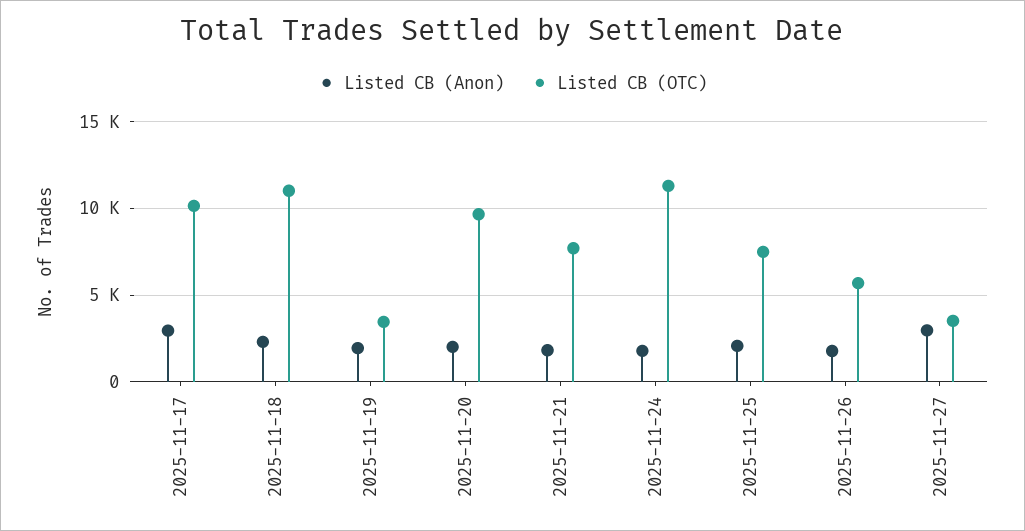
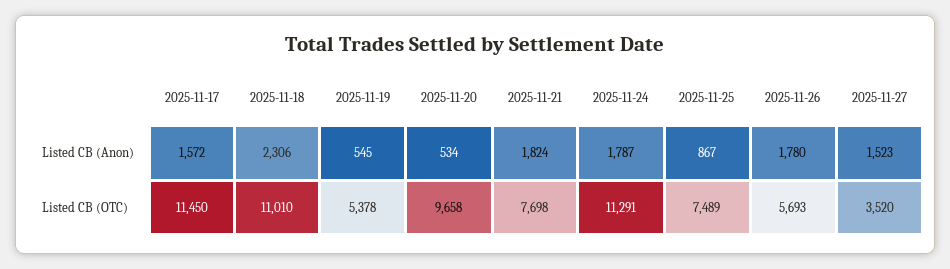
  {
    "Listed CB (Anon)": {
-     "2025-11-17": 3000,
+     "2025-11-17": 1572,
      "2025-11-18": 2306,
-     "2025-11-19": 2000,
+     "2025-11-19": 545,
-     "2025-11-20": 2000,
+     "2025-11-20": 534,
      "2025-11-21": 1824,
      "2025-11-24": 1787,
-     "2025-11-25": 2000,
+     "2025-11-25": 867,
      "2025-11-26": 1780,
-     "2025-11-27": 3000
+     "2025-11-27": 1523
    },
    "Listed CB (OTC)": {
-     "2025-11-17": 10000,
+     "2025-11-17": 11450,
      "2025-11-18": 11010,
-     "2025-11-19": 3500,
+     "2025-11-19": 5378,
      "2025-11-20": 9658,
      "2025-11-21": 7698,
      "2025-11-24": 11291,
      "2025-11-25": 7489,
      "2025-11-26": 5693,
      "2025-11-27": 3520
    }
  }

